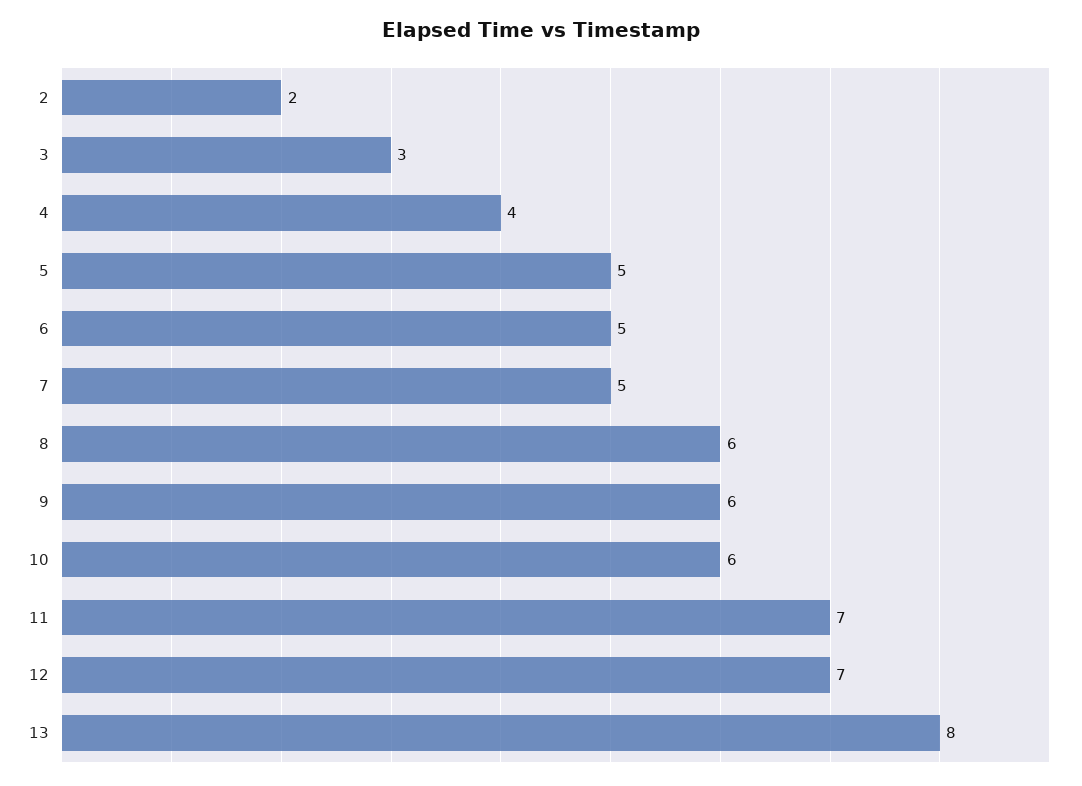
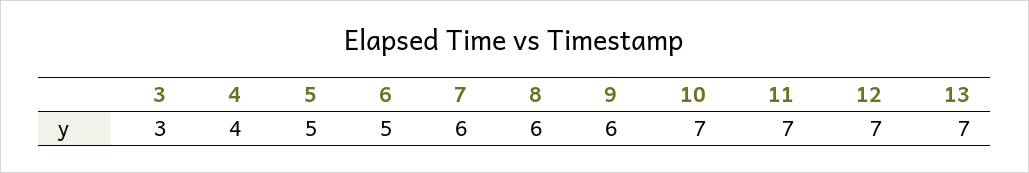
  {
-   "2": 2,
    "3": 3,
    "4": 4,
    "5": 5,
    "6": 5,
-   "7": 5,
+   "7": 6,
    "8": 6,
    "9": 6,
-   "10": 6,
+   "10": 7,
    "11": 7,
    "12": 7,
-   "13": 8
+   "13": 7
  }

